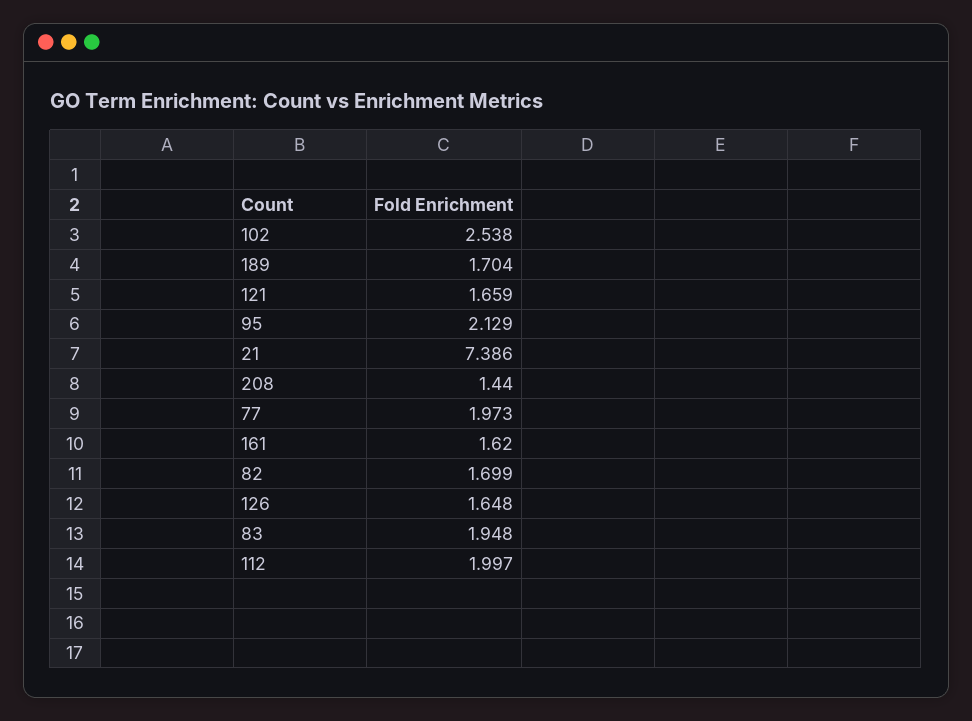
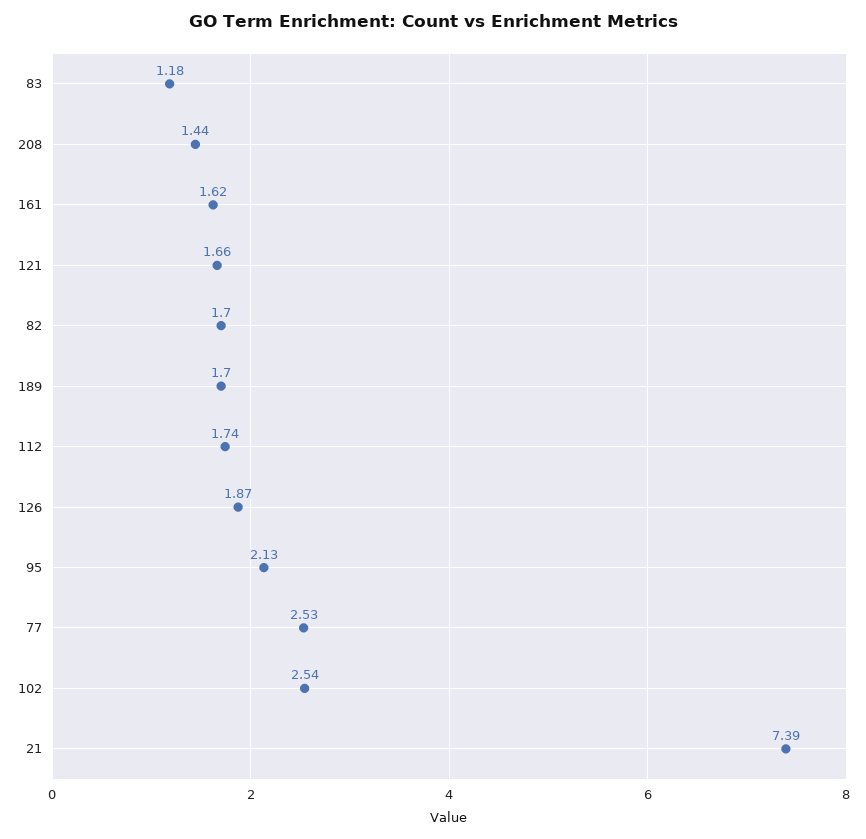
  {
    "102": 2.538,
    "189": 1.704,
    "121": 1.659,
    "95": 2.129,
    "21": 7.386,
    "208": 1.44,
-   "77": 1.973,
+   "77": 2.53,
    "161": 1.62,
    "82": 1.699,
-   "126": 1.648,
+   "126": 1.87,
-   "83": 1.948,
+   "83": 1.18,
-   "112": 1.997
+   "112": 1.74
  }

